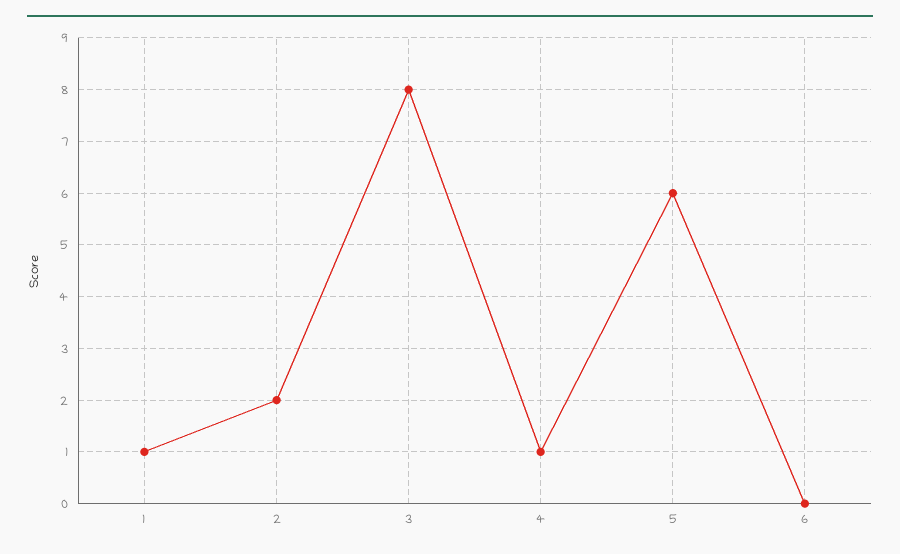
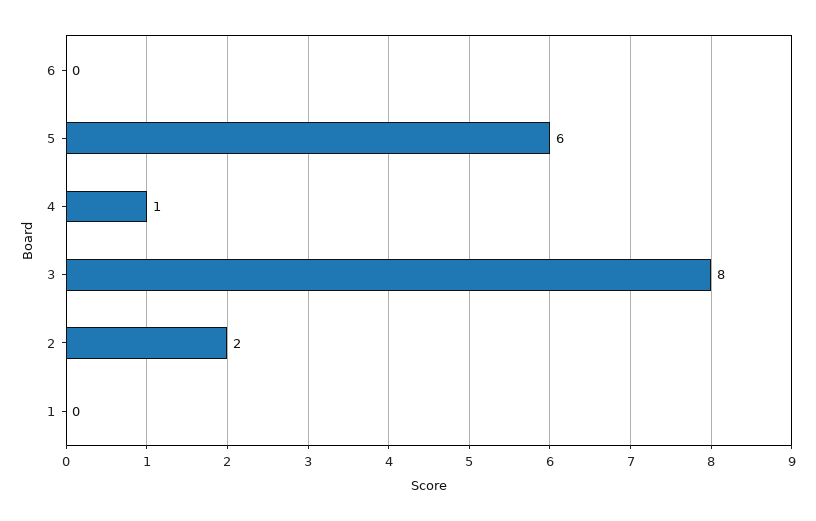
  {
-   "1": 1,
+   "1": 0,
    "2": 2,
    "3": 8,
    "4": 1,
    "5": 6,
    "6": 0
  }

